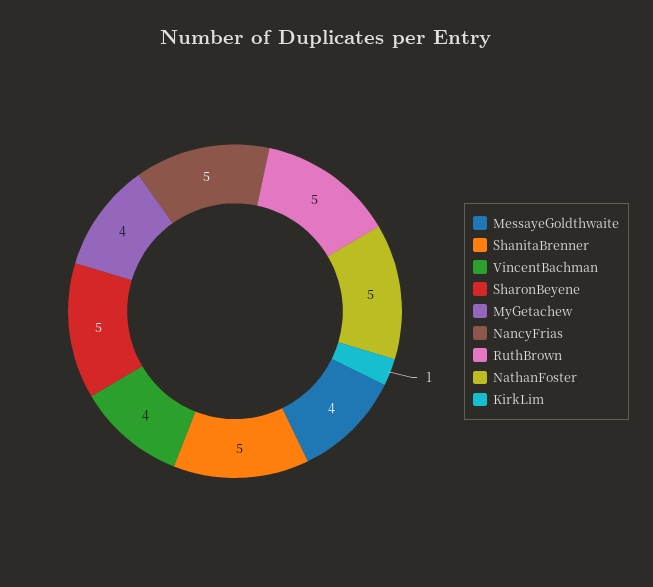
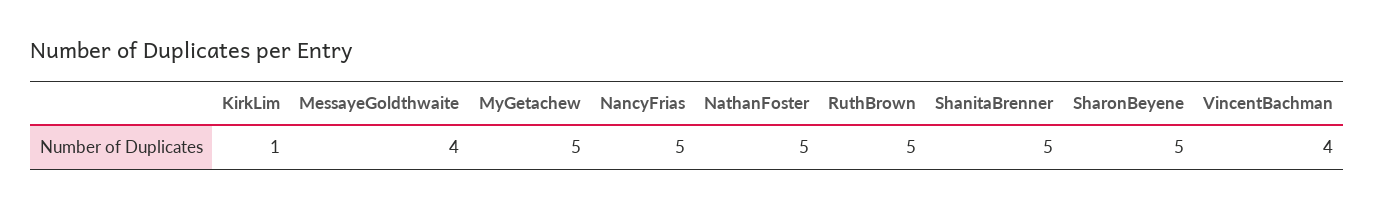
  {
    "MessayeGoldthwaite": 4,
    "ShanitaBrenner": 5,
    "VincentBachman": 4,
    "SharonBeyene": 5,
-   "MyGetachew": 4,
+   "MyGetachew": 5,
    "NancyFrias": 5,
    "RuthBrown": 5,
    "NathanFoster": 5,
    "KirkLim": 1
  }

